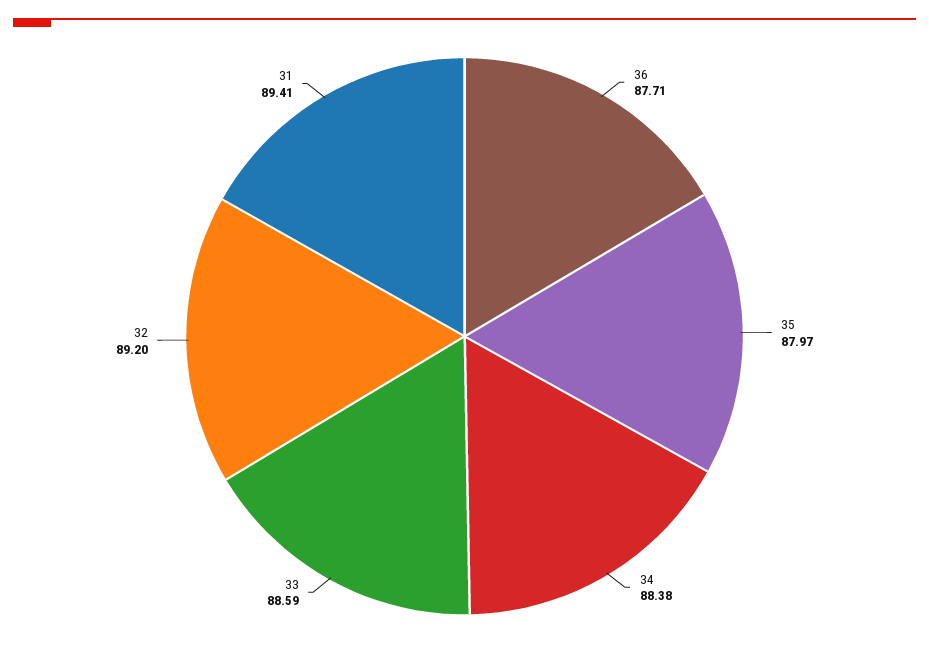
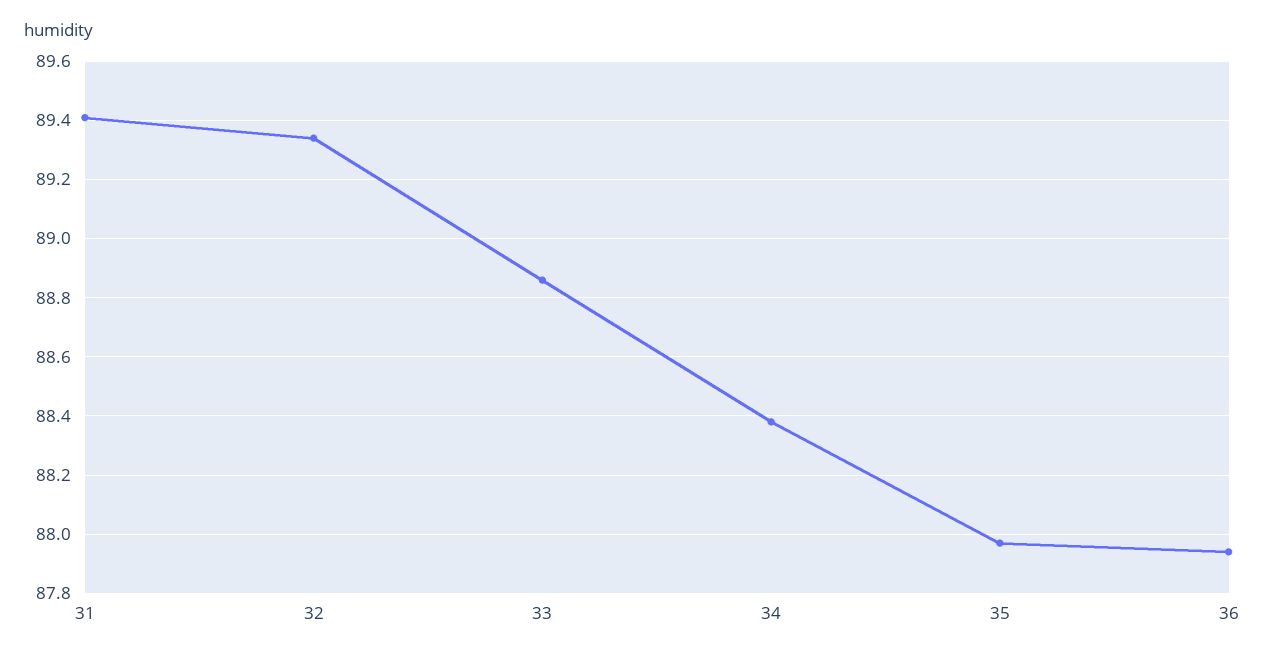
  {
-   "36": 87.71,
+   "36": 87.95,
    "35": 87.97,
    "34": 88.38,
-   "33": 88.59,
+   "33": 88.85,
-   "32": 89.2,
+   "32": 89.35,
    "31": 89.41
  }

